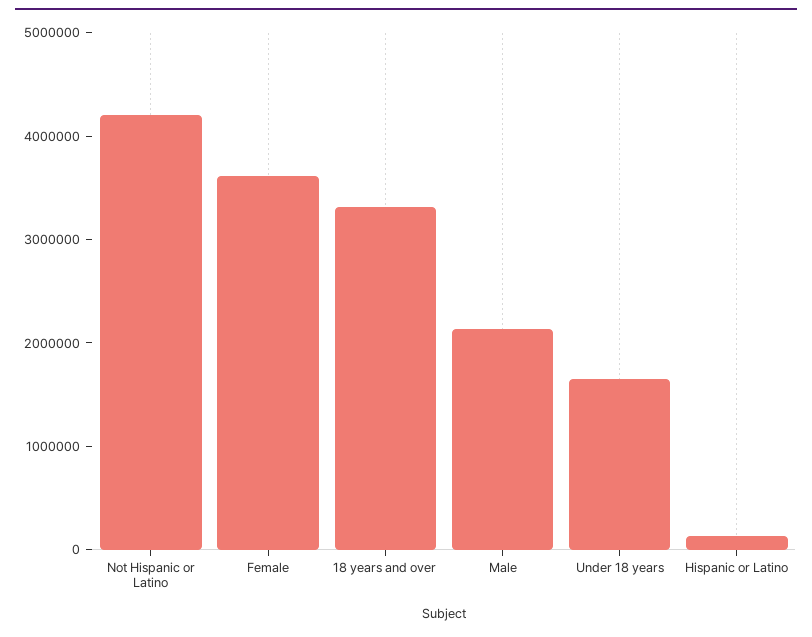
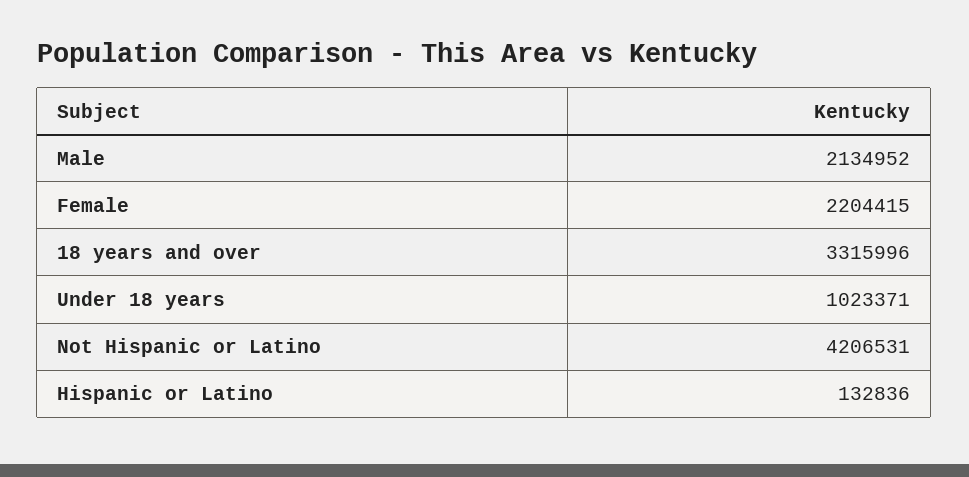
  {
    "Not Hispanic or Latino": 4206531,
-   "Female": 3600000,
+   "Female": 2204415,
    "18 years and over": 3315996,
    "Male": 2134952,
-   "Under 18 years": 1600000,
+   "Under 18 years": 1023371,
    "Hispanic or Latino": 132836
  }

